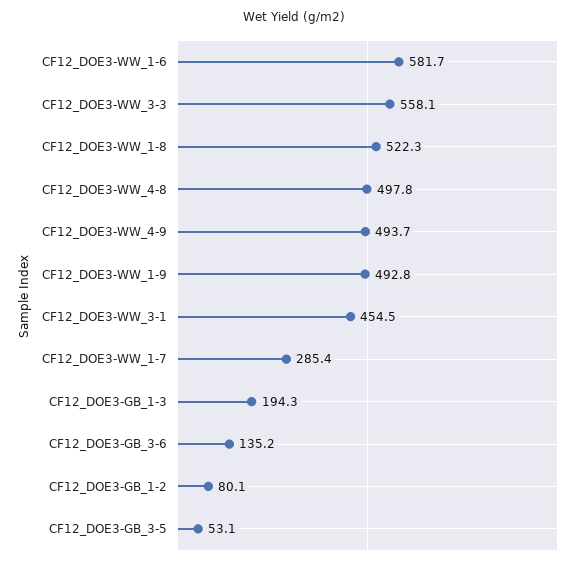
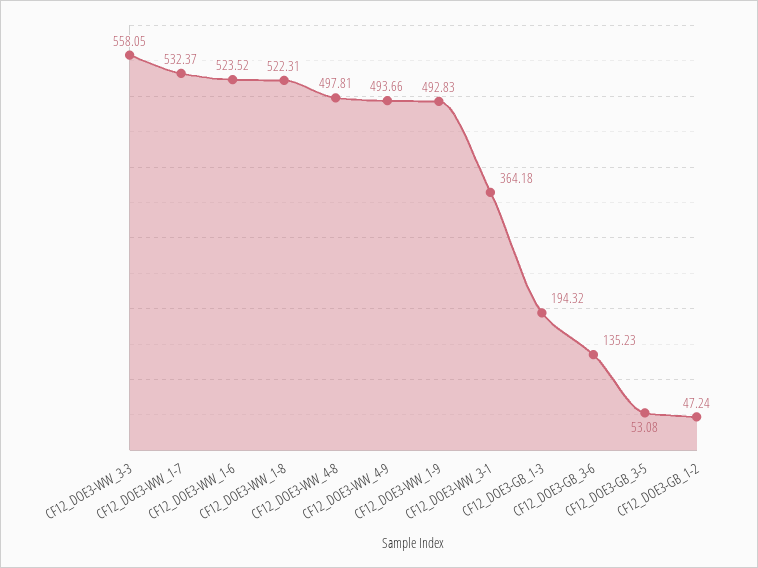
  {
-   "CF12_DOE3-WW_1-6": 581.7,
+   "CF12_DOE3-WW_1-6": 523.52,
    "CF12_DOE3-WW_3-3": 558.05,
    "CF12_DOE3-WW_1-8": 522.31,
    "CF12_DOE3-WW_4-8": 497.81,
    "CF12_DOE3-WW_4-9": 493.66,
    "CF12_DOE3-WW_1-9": 492.83,
-   "CF12_DOE3-WW_3-1": 454.5,
+   "CF12_DOE3-WW_3-1": 364.18,
-   "CF12_DOE3-WW_1-7": 285.4,
+   "CF12_DOE3-WW_1-7": 532.37,
    "CF12_DOE3-GB_1-3": 194.32,
    "CF12_DOE3-GB_3-6": 135.23,
-   "CF12_DOE3-GB_1-2": 80.1,
+   "CF12_DOE3-GB_1-2": 47.24,
    "CF12_DOE3-GB_3-5": 53.08
  }

